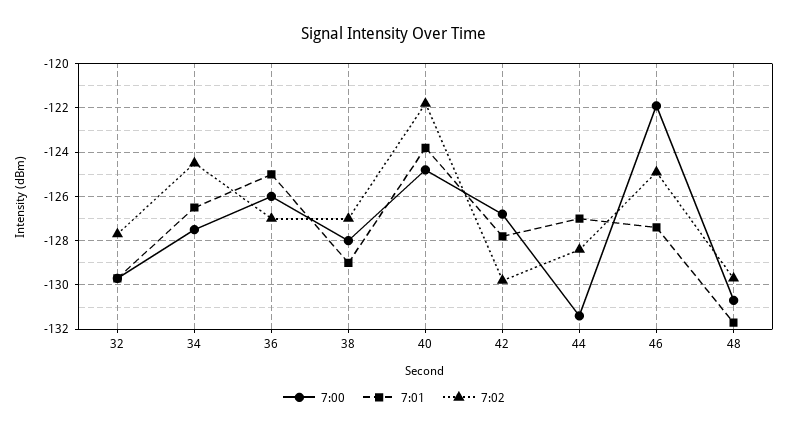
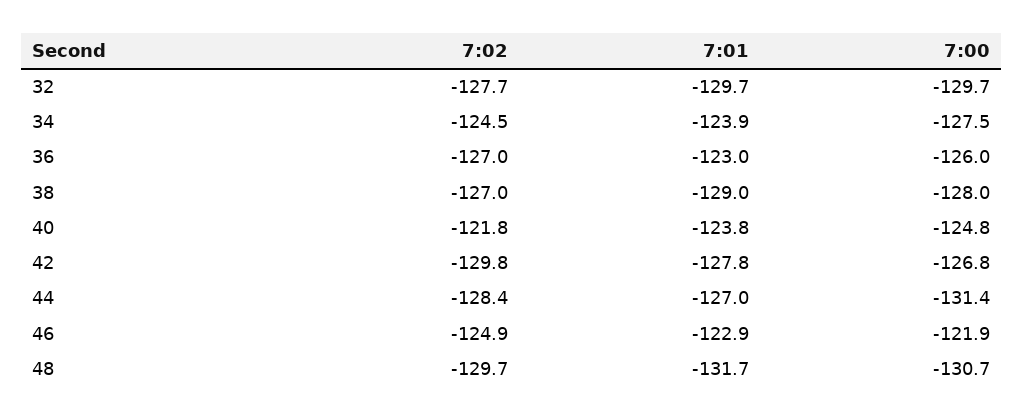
  {
    "7:00": {
      "32": -129.7,
      "34": -127.5,
      "36": -126,
      "38": -128,
      "40": -124.8,
      "42": -126.8,
      "44": -131.4,
      "46": -121.9,
      "48": -130.7
    },
    "7:01": {
      "32": -129.7,
-     "34": -126.5,
+     "34": -123.9,
-     "36": -125,
+     "36": -123,
      "38": -129,
      "40": -123.8,
      "42": -127.8,
      "44": -127,
-     "46": -127.5,
+     "46": -122.9,
      "48": -131.7
    },
    "7:02": {
      "32": -127.7,
      "34": -124.5,
      "36": -127,
      "38": -127,
      "40": -121.8,
      "42": -129.8,
      "44": -128.4,
      "46": -124.9,
      "48": -129.7
    }
  }

